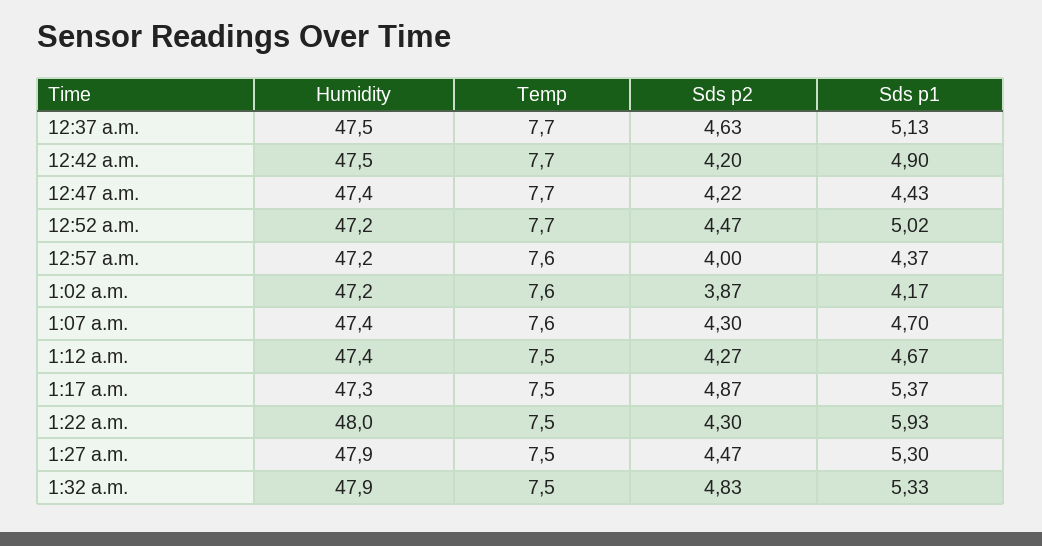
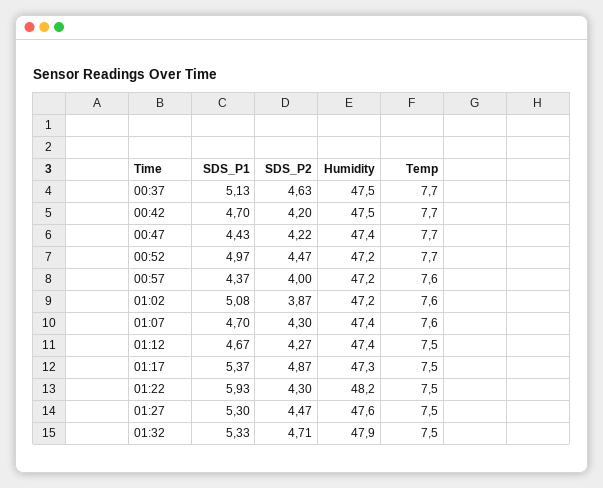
  {
    "Humidity": {
      "12:37 a.m.": 47.5,
      "12:42 a.m.": 47.5,
      "12:47 a.m.": 47.4,
      "12:52 a.m.": 47.2,
      "12:57 a.m.": 47.2,
      "1:02 a.m.": 47.2,
      "1:07 a.m.": 47.4,
      "1:12 a.m.": 47.4,
      "1:17 a.m.": 47.3,
-     "1:22 a.m.": 48,
+     "1:22 a.m.": 48.2,
-     "1:27 a.m.": 47.9,
+     "1:27 a.m.": 47.6,
      "1:32 a.m.": 47.9
    },
    "Temp": {
      "12:37 a.m.": 7.7,
      "12:42 a.m.": 7.7,
      "12:47 a.m.": 7.7,
      "12:52 a.m.": 7.7,
      "12:57 a.m.": 7.6,
      "1:02 a.m.": 7.6,
      "1:07 a.m.": 7.6,
      "1:12 a.m.": 7.5,
      "1:17 a.m.": 7.5,
      "1:22 a.m.": 7.5,
      "1:27 a.m.": 7.5,
      "1:32 a.m.": 7.5
    },
    "Sds p2": {
      "12:37 a.m.": 4.63,
      "12:42 a.m.": 4.2,
      "12:47 a.m.": 4.22,
      "12:52 a.m.": 4.47,
      "12:57 a.m.": 4,
      "1:02 a.m.": 3.87,
      "1:07 a.m.": 4.3,
      "1:12 a.m.": 4.27,
      "1:17 a.m.": 4.87,
      "1:22 a.m.": 4.3,
      "1:27 a.m.": 4.47,
-     "1:32 a.m.": 4.83
+     "1:32 a.m.": 4.71
    },
    "Sds p1": {
      "12:37 a.m.": 5.13,
-     "12:42 a.m.": 4.9,
+     "12:42 a.m.": 4.7,
      "12:47 a.m.": 4.43,
-     "12:52 a.m.": 5.02,
+     "12:52 a.m.": 4.97,
      "12:57 a.m.": 4.37,
-     "1:02 a.m.": 4.17,
+     "1:02 a.m.": 5.08,
      "1:07 a.m.": 4.7,
      "1:12 a.m.": 4.67,
      "1:17 a.m.": 5.37,
      "1:22 a.m.": 5.93,
      "1:27 a.m.": 5.3,
      "1:32 a.m.": 5.33
    }
  }

